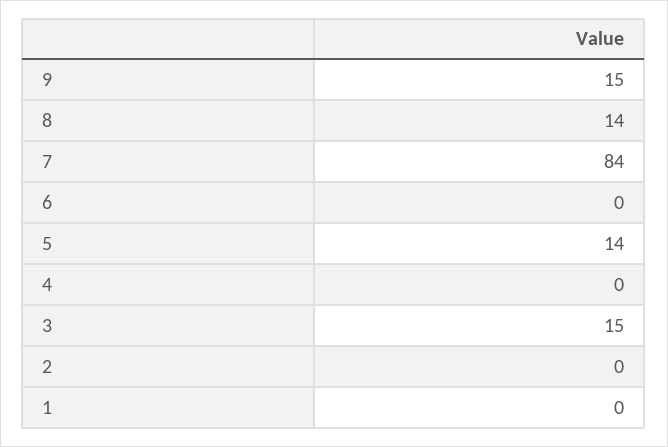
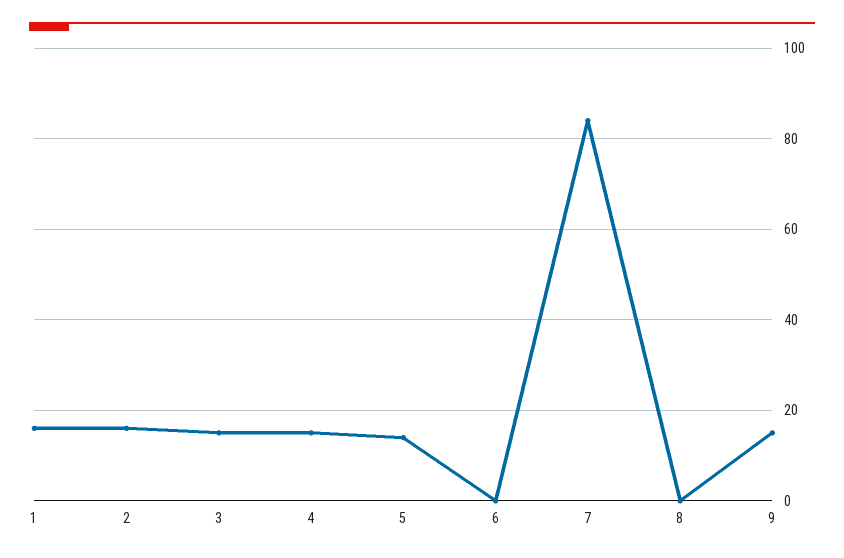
  {
    "9": 15,
-   "8": 14,
+   "8": 0,
    "7": 84,
    "6": 0,
    "5": 14,
-   "4": 0,
+   "4": 15,
    "3": 15,
-   "2": 0,
+   "2": 15,
-   "1": 0
+   "1": 15
  }

